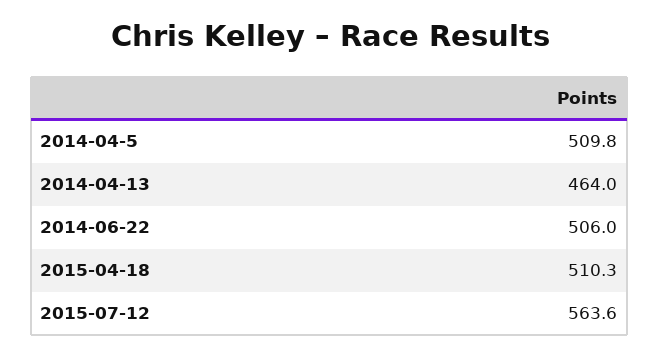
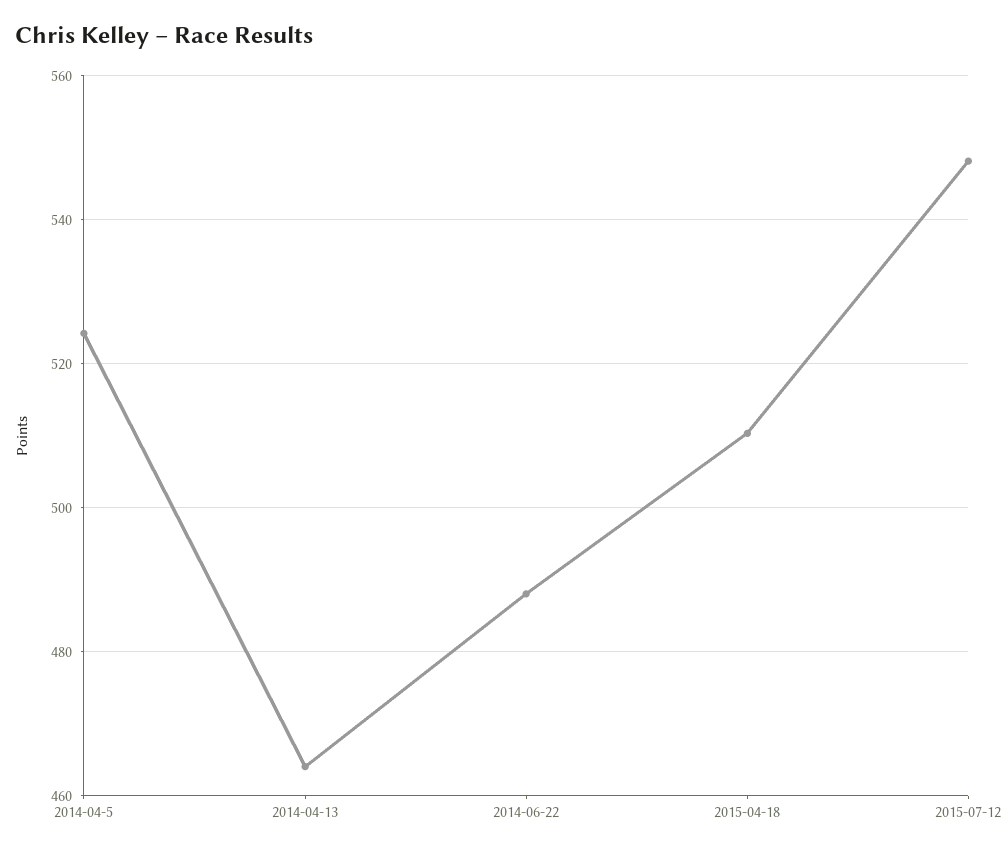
  {
-   "2014-04-5": 509.8,
+   "2014-04-5": 524,
    "2014-04-13": 464,
-   "2014-06-22": 506,
+   "2014-06-22": 488,
    "2015-04-18": 510.3,
-   "2015-07-12": 563.6
+   "2015-07-12": 548
  }

